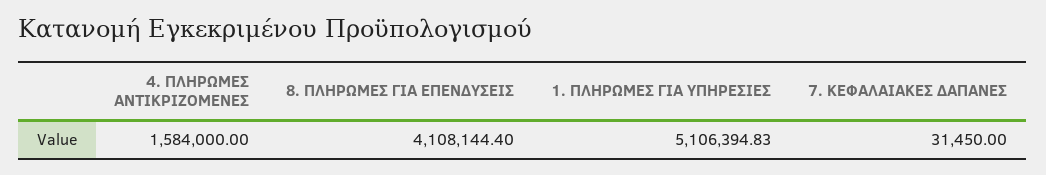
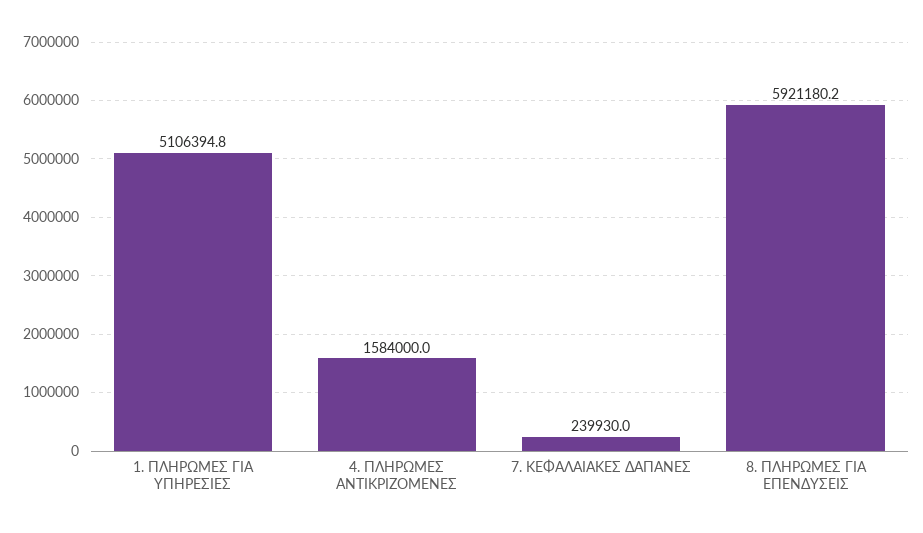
  {
    "4. ΠΛΗΡΩΜΕΣ ΑΝΤΙΚΡΙΖΟΜΕΝΕΣ": 1584000,
-   "8. ΠΛΗΡΩΜΕΣ ΓΙΑ ΕΠΕΝΔΥΣΕΙΣ": 4108144.4,
+   "8. ΠΛΗΡΩΜΕΣ ΓΙΑ ΕΠΕΝΔΥΣΕΙΣ": 5921180.2,
    "1. ΠΛΗΡΩΜΕΣ ΓΙΑ ΥΠΗΡΕΣΙΕΣ": 5106394.83,
-   "7. ΚΕΦΑΛΑΙΑΚΕΣ ΔΑΠΑΝΕΣ": 31450
+   "7. ΚΕΦΑΛΑΙΑΚΕΣ ΔΑΠΑΝΕΣ": 239930
  }

